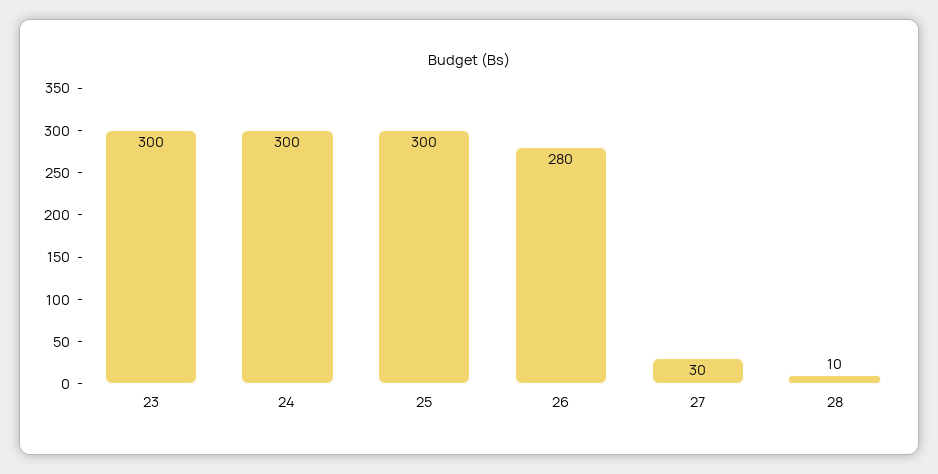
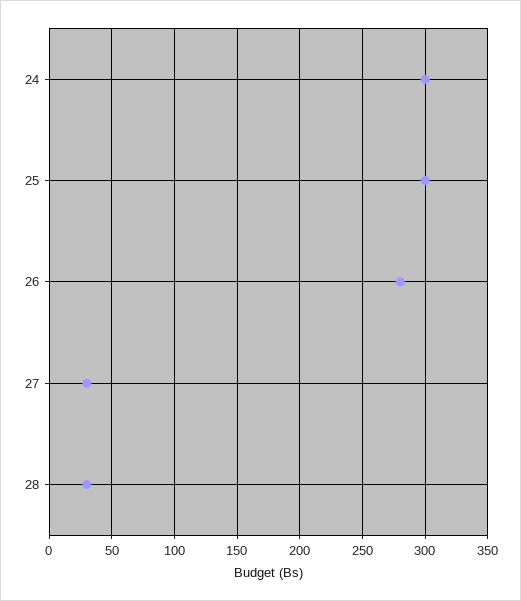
  {
-   "23": 300,
    "24": 300,
    "25": 300,
    "26": 280,
    "27": 30,
-   "28": 10
+   "28": 30
  }

